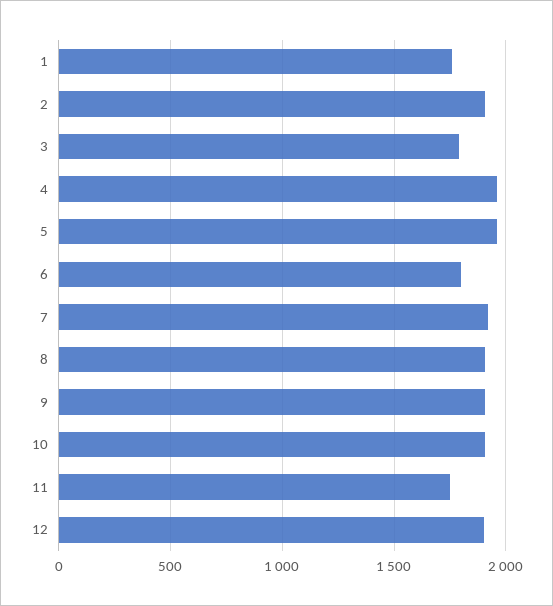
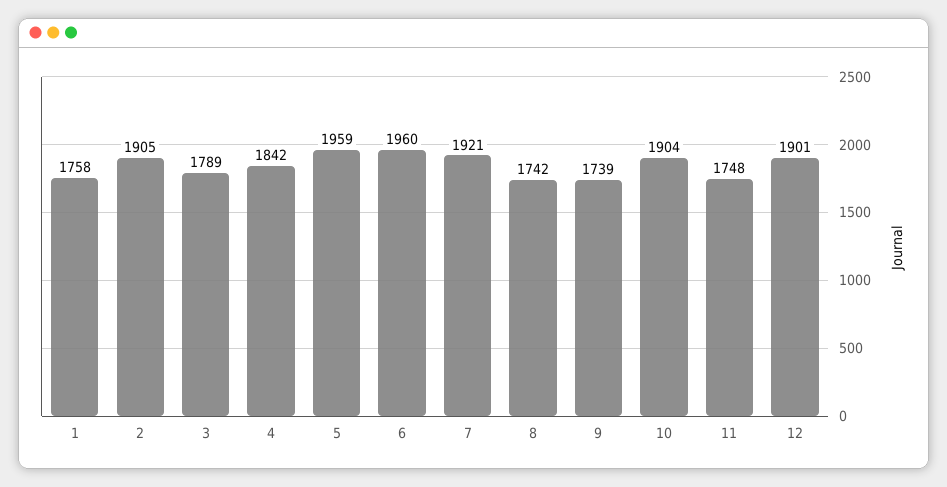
  {
    "1": 1758,
    "2": 1905,
    "3": 1789,
-   "4": 1950,
+   "4": 1842,
    "5": 1959,
-   "6": 1800,
+   "6": 1960,
    "7": 1921,
-   "8": 1900,
+   "8": 1742,
-   "9": 1900,
+   "9": 1739,
    "10": 1904,
    "11": 1748,
    "12": 1901
  }

